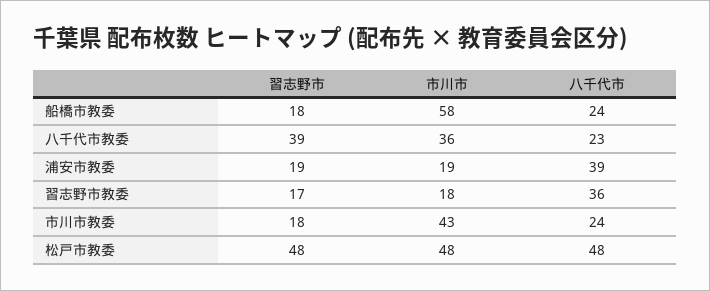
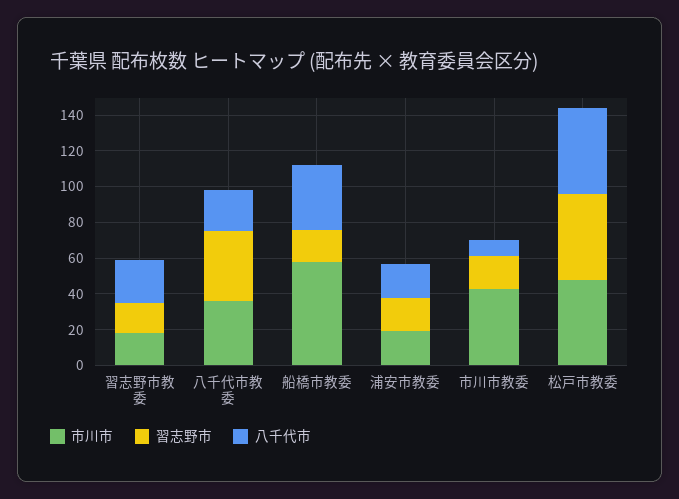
  {
    "習志野市": {
      "船橋市教委": 18,
      "八千代市教委": 39,
      "浦安市教委": 19,
      "習志野市教委": 17,
      "市川市教委": 18,
      "松戸市教委": 48
    },
    "市川市": {
      "船橋市教委": 58,
      "八千代市教委": 36,
      "浦安市教委": 19,
      "習志野市教委": 18,
      "市川市教委": 43,
      "松戸市教委": 48
    },
    "八千代市": {
-     "船橋市教委": 24,
+     "船橋市教委": 35,
      "八千代市教委": 23,
-     "浦安市教委": 39,
+     "浦安市教委": 20,
-     "習志野市教委": 36,
+     "習志野市教委": 25,
-     "市川市教委": 24,
+     "市川市教委": 10,
      "松戸市教委": 48
    }
  }

